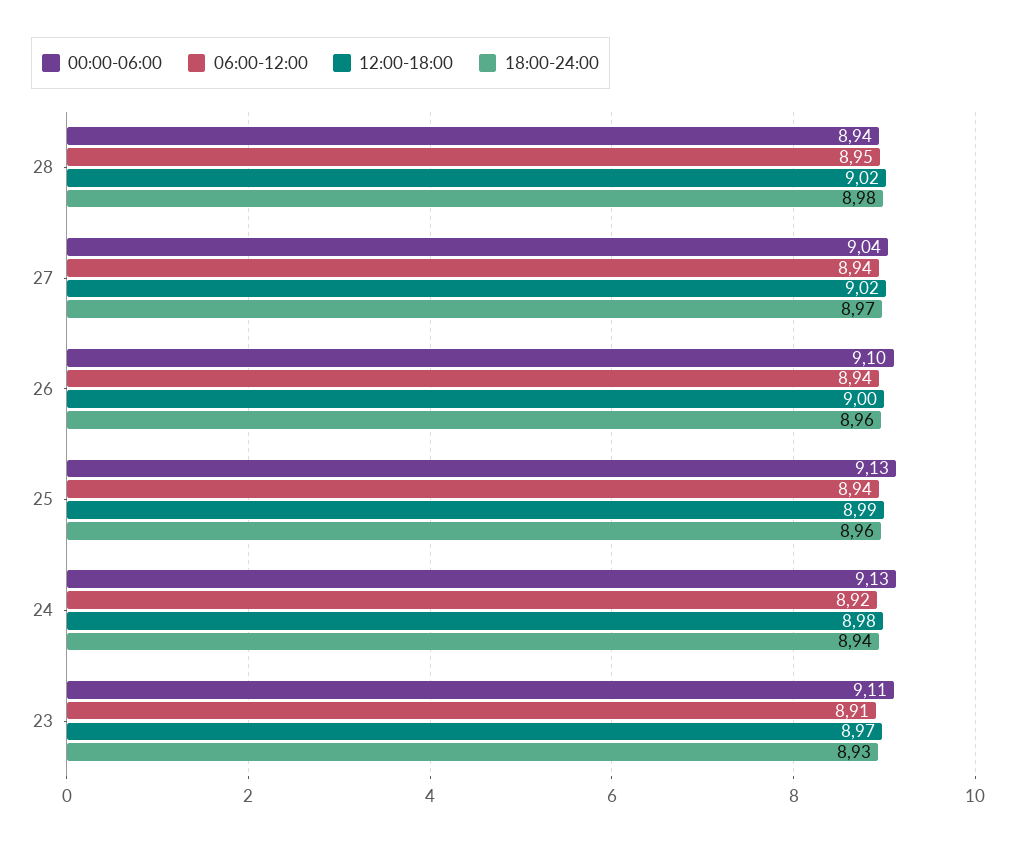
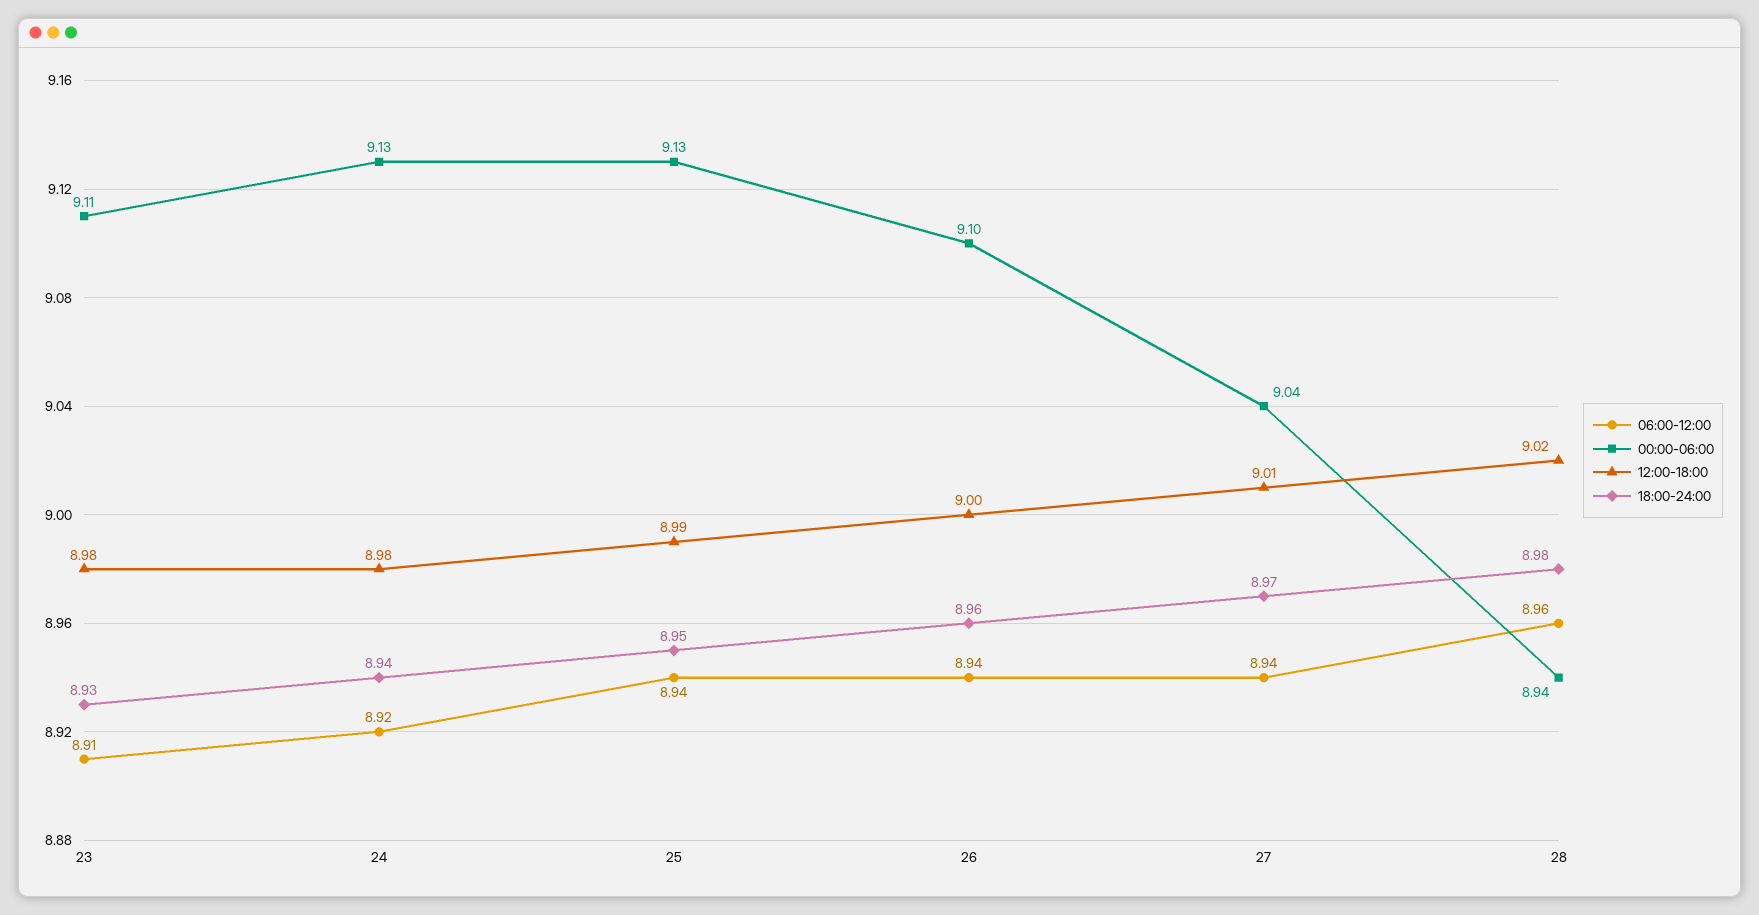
  {
    "00:00-06:00": {
      "28": 8.94,
      "27": 9.04,
      "26": 9.1,
      "25": 9.13,
      "24": 9.13,
      "23": 9.11
    },
    "06:00-12:00": {
-     "28": 8.95,
+     "28": 8.96,
      "27": 8.94,
      "26": 8.94,
      "25": 8.94,
      "24": 8.92,
      "23": 8.91
    },
    "12:00-18:00": {
      "28": 9.02,
-     "27": 9.02,
+     "27": 9.01,
      "26": 9,
      "25": 8.99,
      "24": 8.98,
-     "23": 8.97
+     "23": 8.98
    },
    "18:00-24:00": {
      "28": 8.98,
      "27": 8.97,
      "26": 8.96,
-     "25": 8.96,
+     "25": 8.95,
      "24": 8.94,
      "23": 8.93
    }
  }

